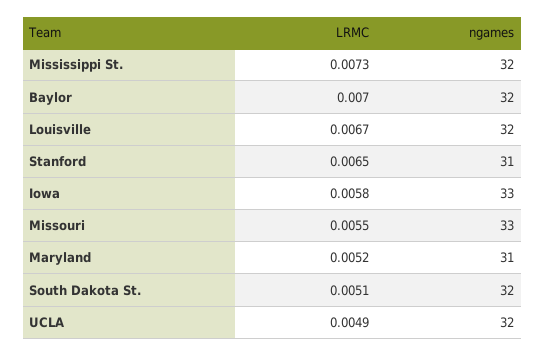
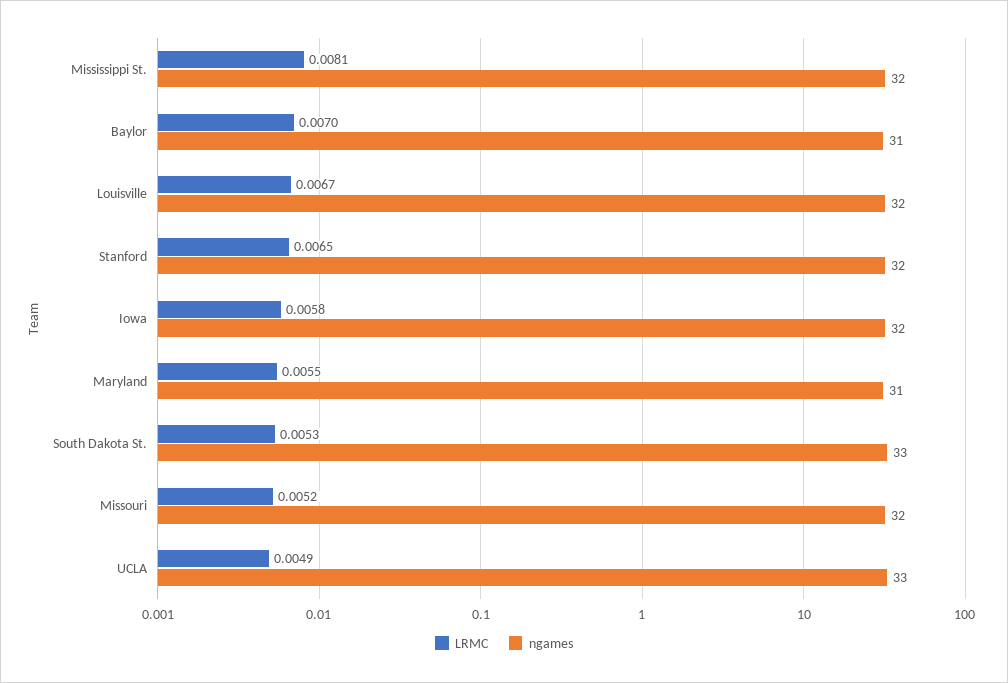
  {
    "LRMC": {
-     "Mississippi St.": 0.0073,
+     "Mississippi St.": 0.0081,
      "Baylor": 0.007,
      "Louisville": 0.0067,
      "Stanford": 0.0065,
      "Iowa": 0.0058,
-     "Missouri": 0.0055,
+     "Missouri": 0.0052,
-     "Maryland": 0.0052,
+     "Maryland": 0.0055,
-     "South Dakota St.": 0.0051,
+     "South Dakota St.": 0.0053,
      "UCLA": 0.0049
    },
    "ngames": {
      "Mississippi St.": 32,
-     "Baylor": 32,
+     "Baylor": 31,
      "Louisville": 32,
-     "Stanford": 31,
+     "Stanford": 32,
-     "Iowa": 33,
+     "Iowa": 32,
-     "Missouri": 33,
+     "Missouri": 32,
      "Maryland": 31,
-     "South Dakota St.": 32,
+     "South Dakota St.": 33,
-     "UCLA": 32
+     "UCLA": 33
    }
  }

